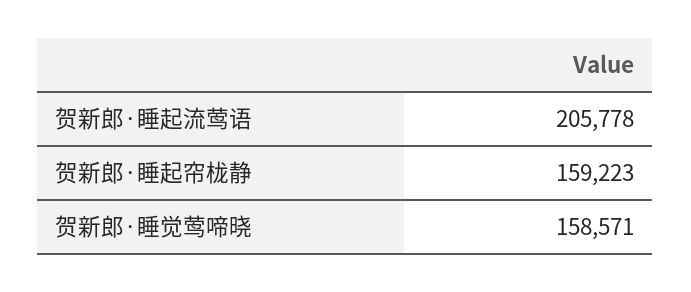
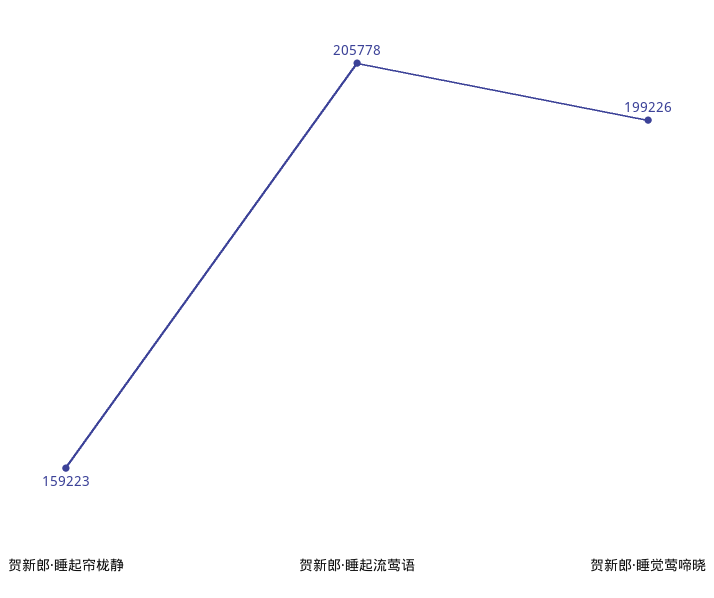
  {
    "贺新郎·睡起流莺语": 205778,
    "贺新郎·睡起帘栊静": 159223,
-   "贺新郎·睡觉莺啼晓": 158571
+   "贺新郎·睡觉莺啼晓": 199226
  }

